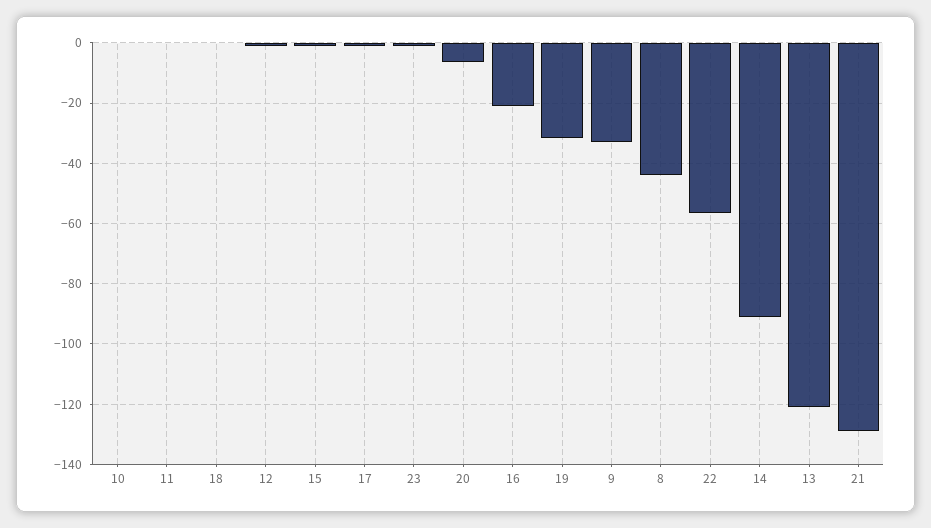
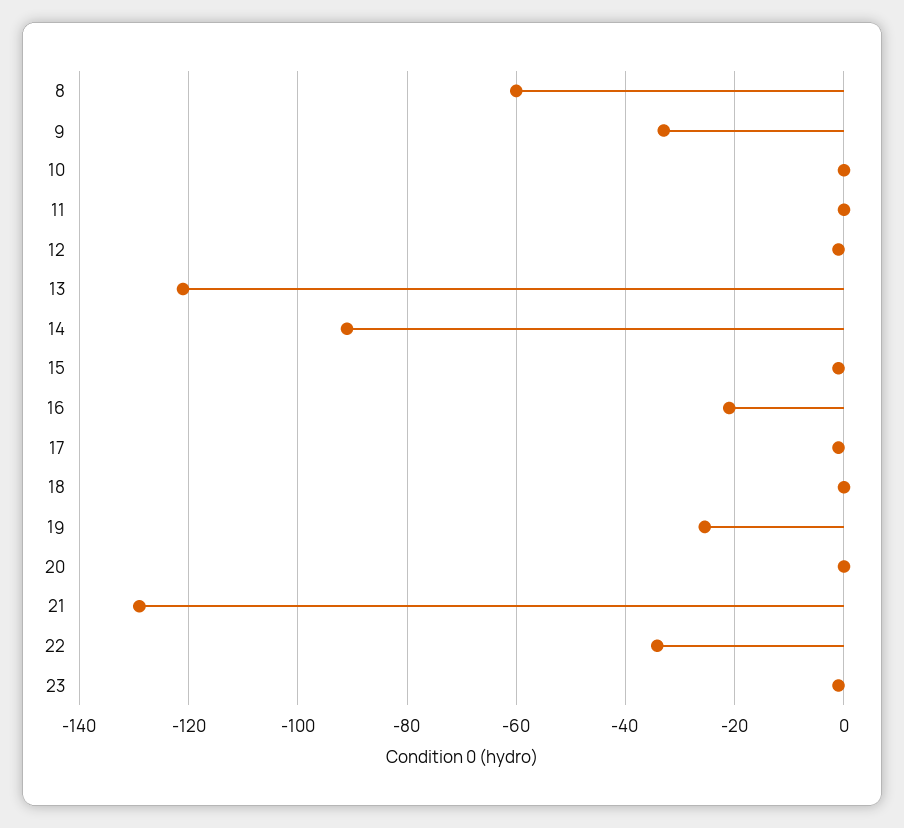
  {
    "10": 0,
    "11": 0,
    "18": 0,
    "12": -2,
    "15": -2,
    "17": -2,
    "23": -2,
-   "20": -6,
+   "20": 0,
    "16": -22,
-   "19": -32,
+   "19": -26,
    "9": -34,
-   "8": -44,
+   "8": -60,
-   "22": -56,
+   "22": -34,
    "14": -92,
    "13": -122,
    "21": -130
  }

